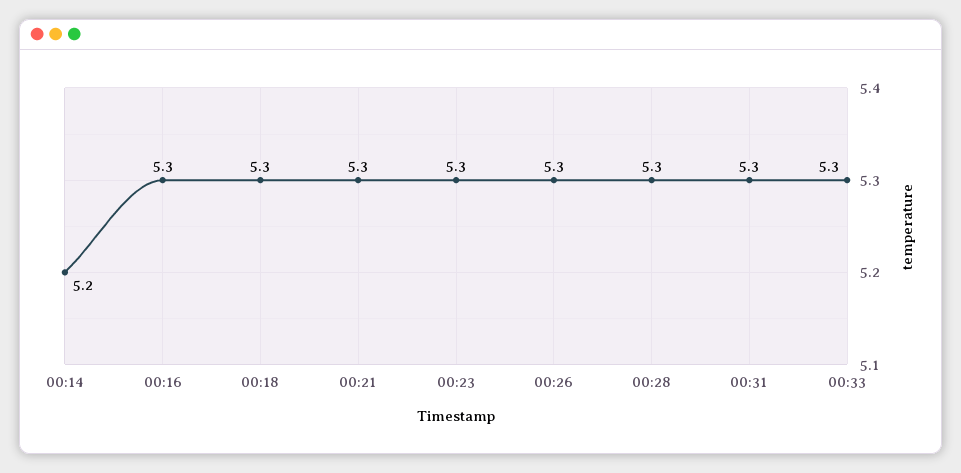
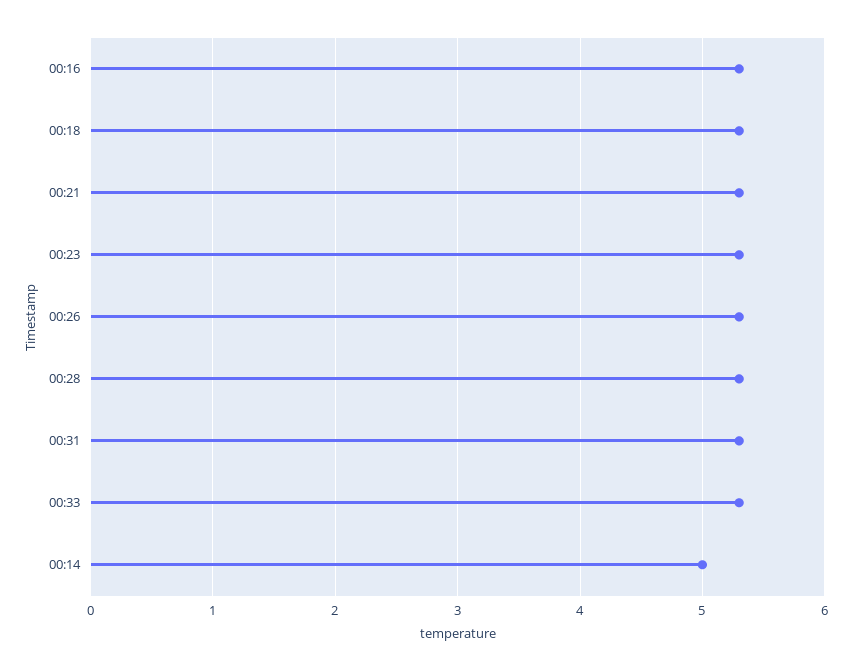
  {
-   "00:14": 5.2,
+   "00:14": 5,
    "00:16": 5.3,
    "00:18": 5.3,
    "00:21": 5.3,
    "00:23": 5.3,
    "00:26": 5.3,
    "00:28": 5.3,
    "00:31": 5.3,
    "00:33": 5.3
  }

